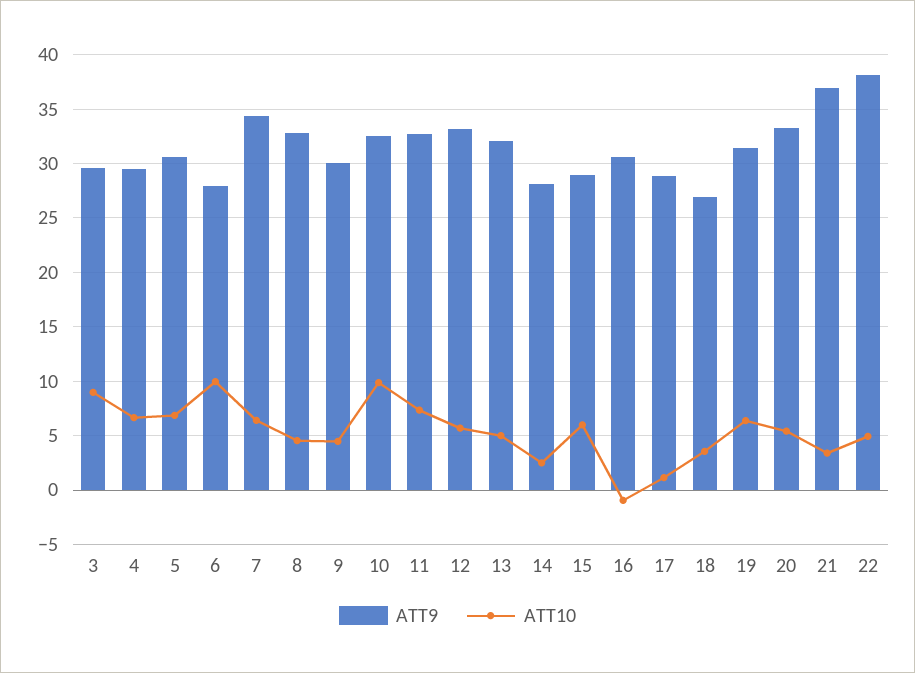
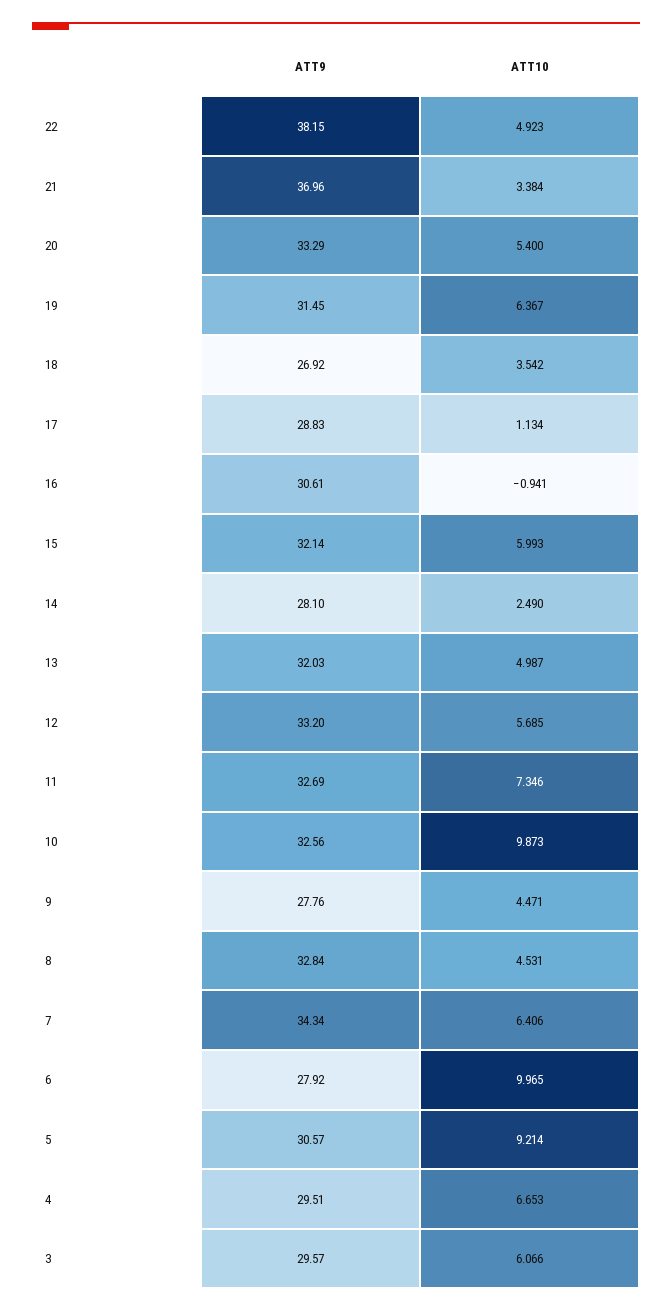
  {
    "ATT9": {
      "3": 29.57,
      "4": 29.51,
      "5": 30.57,
      "6": 27.92,
      "7": 34.34,
      "8": 32.84,
-     "9": 30,
+     "9": 27.76,
      "10": 32.56,
      "11": 32.69,
      "12": 33.2,
      "13": 32.03,
      "14": 28.1,
-     "15": 29,
+     "15": 32.14,
      "16": 30.61,
      "17": 28.83,
      "18": 26.92,
      "19": 31.45,
      "20": 33.29,
      "21": 36.96,
      "22": 38.15
    },
    "ATT10": {
-     "3": 9,
+     "3": 6.066,
      "4": 6.653,
-     "5": 7,
+     "5": 9.214,
      "6": 9.965,
      "7": 6.406,
      "8": 4.531,
      "9": 4.471,
      "10": 9.873,
      "11": 7.346,
      "12": 5.685,
      "13": 4.987,
      "14": 2.49,
      "15": 5.993,
      "16": -0.941,
      "17": 1.134,
      "18": 3.542,
      "19": 6.367,
      "20": 5.4,
      "21": 3.384,
      "22": 4.923
    }
  }

